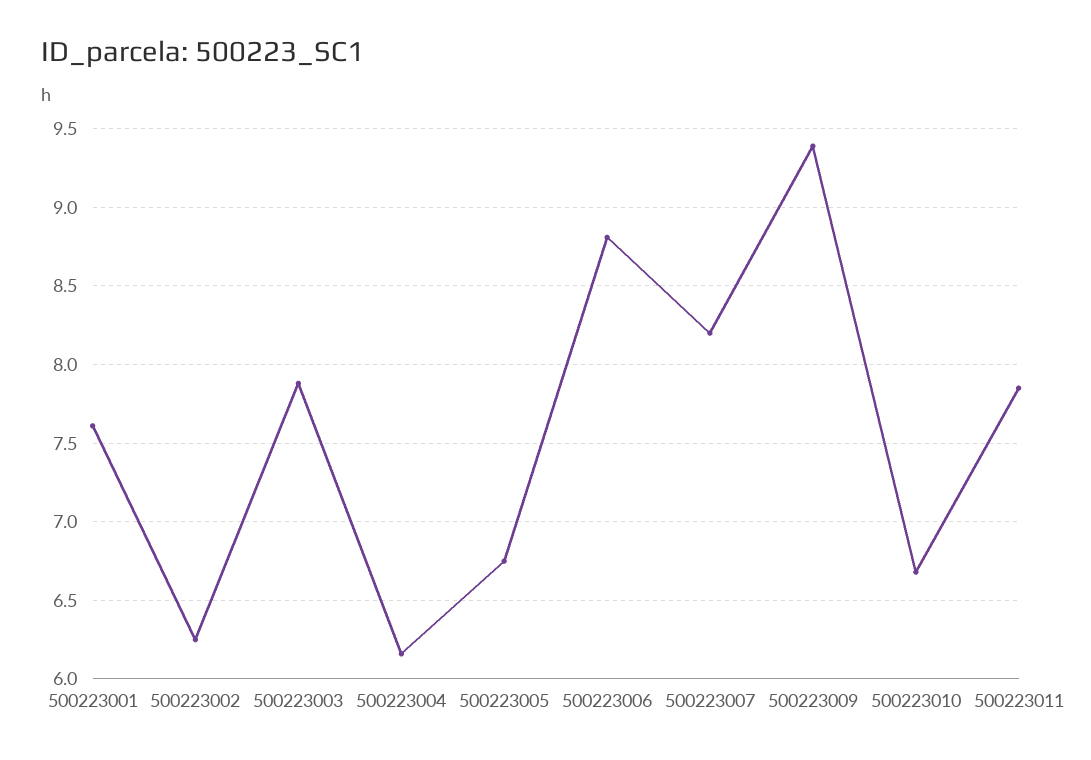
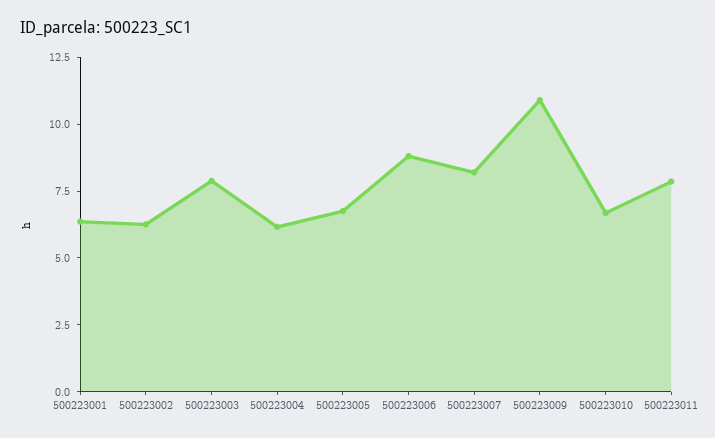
  {
-   "500223001": 7.6,
+   "500223001": 6.5,
    "500223002": 6.25,
    "500223003": 7.9,
    "500223004": 6.15,
    "500223005": 6.75,
    "500223006": 8.8,
    "500223007": 8.2,
-   "500223009": 9.4,
+   "500223009": 11,
    "500223010": 6.7,
    "500223011": 7.85
  }

